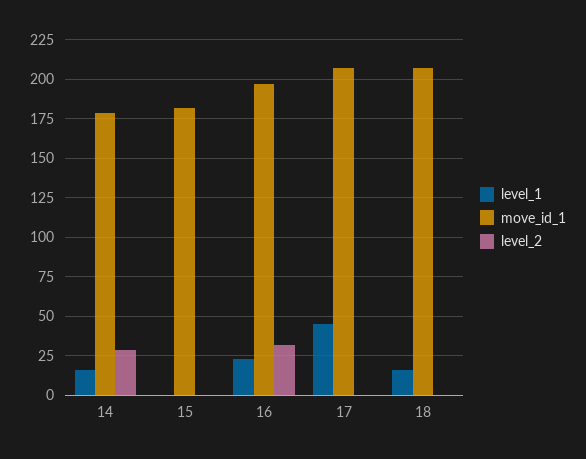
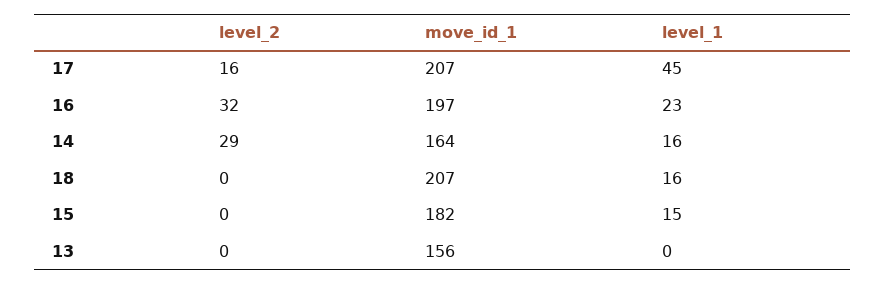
  {
    "level_1": {
      "14": 16,
-     "15": 0,
+     "15": 15,
      "16": 23,
      "17": 45,
-     "18": 16
+     "18": 16,
+     "13": 0
    },
    "move_id_1": {
-     "14": 180,
+     "14": 164,
      "15": 182,
      "16": 197,
      "17": 207,
-     "18": 207
+     "18": 207,
+     "13": 156
    },
    "level_2": {
      "14": 29,
      "15": 0,
      "16": 32,
-     "17": 0,
+     "17": 16,
-     "18": 0
+     "18": 0,
+     "13": 0
    }
  }

